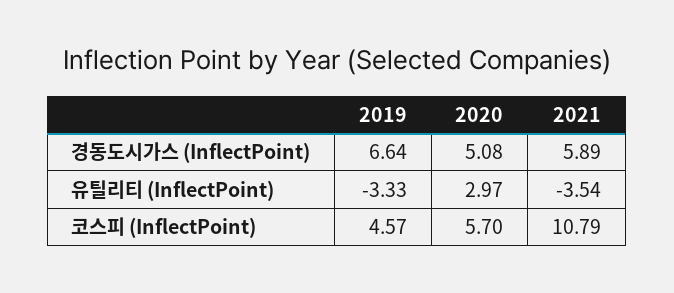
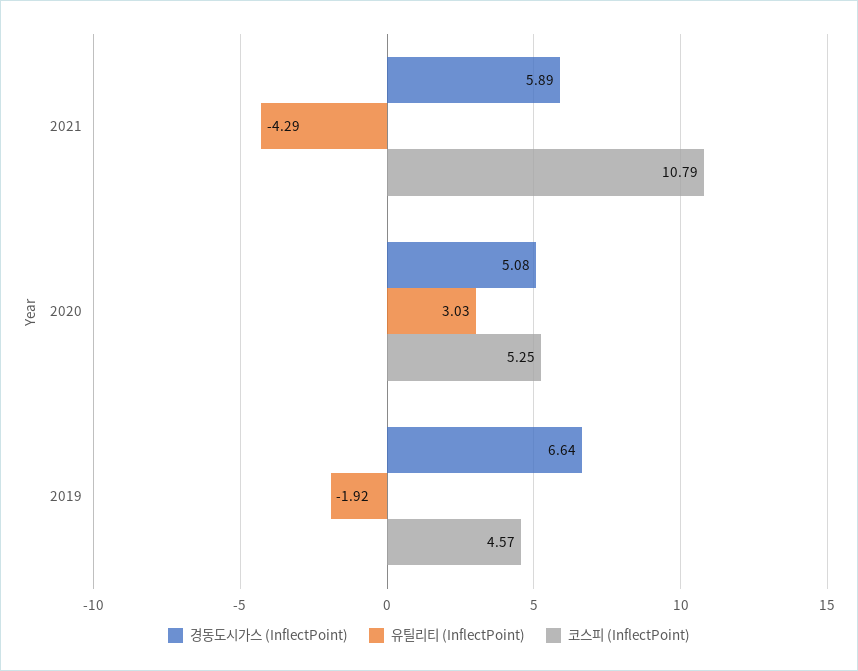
  {
    "경동도시가스 (InflectPoint)": {
      "2019": 6.64,
      "2020": 5.08,
      "2021": 5.89
    },
    "유틸리티 (InflectPoint)": {
-     "2019": -3.33,
+     "2019": -1.92,
-     "2020": 2.97,
+     "2020": 3.03,
-     "2021": -3.54
+     "2021": -4.29
    },
    "코스피 (InflectPoint)": {
      "2019": 4.57,
-     "2020": 5.7,
+     "2020": 5.25,
      "2021": 10.79
    }
  }

